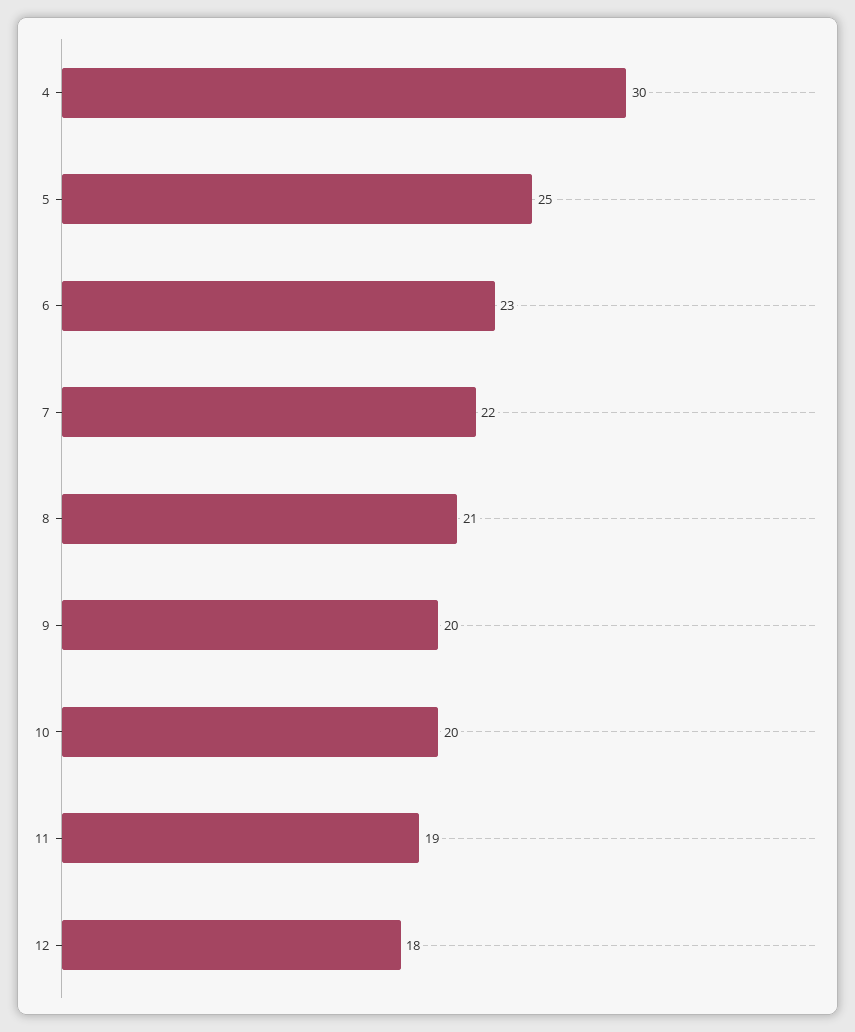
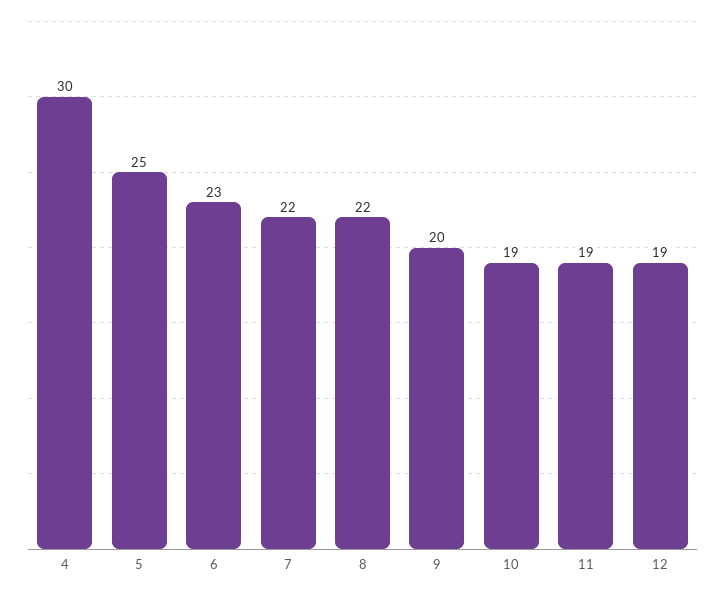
  {
    "4": 30,
    "5": 25,
    "6": 23,
    "7": 22,
-   "8": 21,
+   "8": 22,
    "9": 20,
-   "10": 20,
+   "10": 19,
    "11": 19,
-   "12": 18
+   "12": 19
  }

